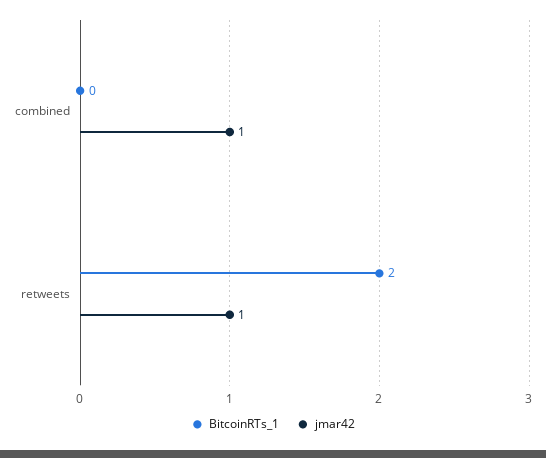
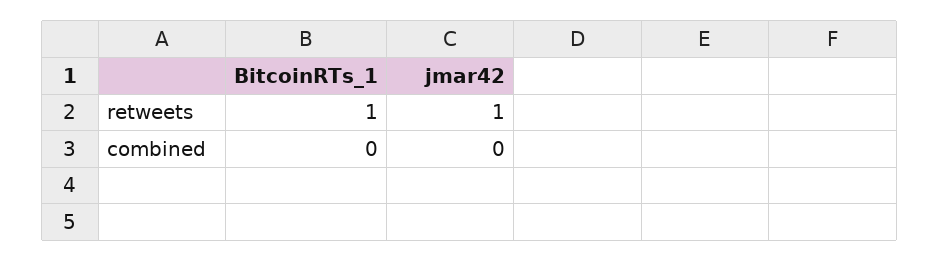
  {
    "BitcoinRTs_1": {
      "combined": 0,
-     "retweets": 2
+     "retweets": 1
    },
    "jmar42": {
-     "combined": 1,
+     "combined": 0,
      "retweets": 1
    }
  }

